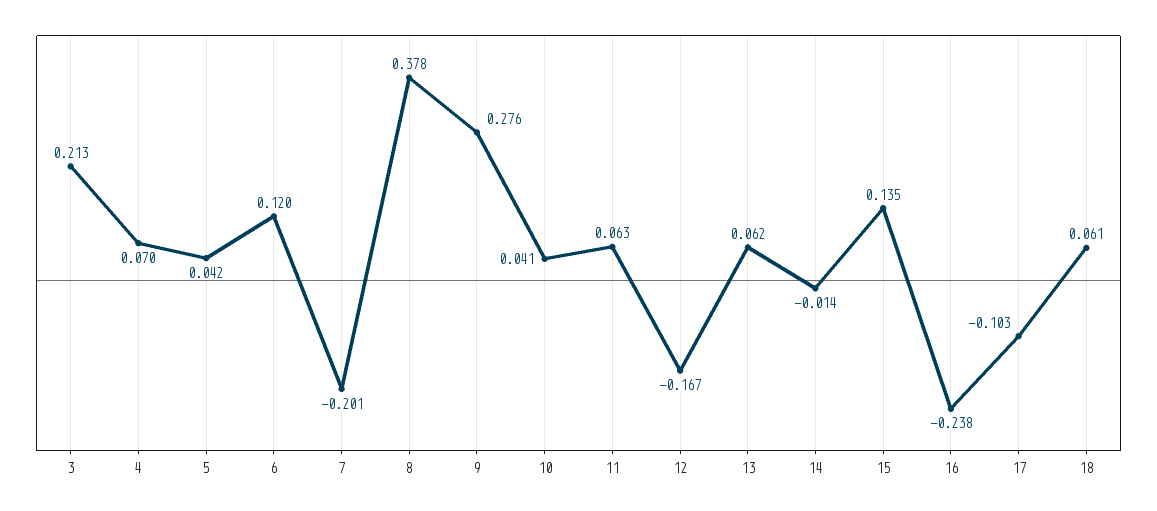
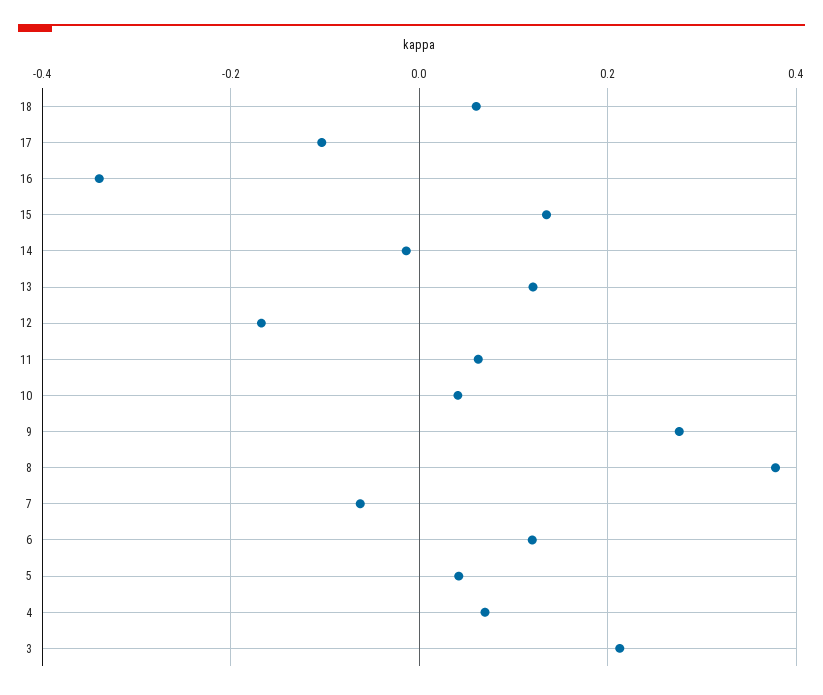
  {
    "3": 0.213,
    "4": 0.07,
    "5": 0.042,
    "6": 0.12,
-   "7": -0.201,
+   "7": -0.06,
    "8": 0.378,
    "9": 0.276,
    "10": 0.041,
    "11": 0.063,
    "12": -0.167,
-   "13": 0.062,
+   "13": 0.12,
    "14": -0.014,
    "15": 0.135,
-   "16": -0.238,
+   "16": -0.34,
    "17": -0.103,
    "18": 0.061
  }

